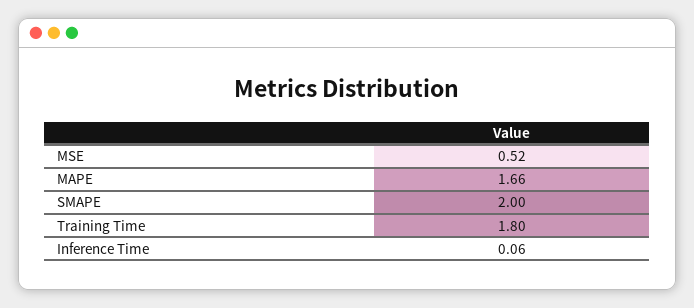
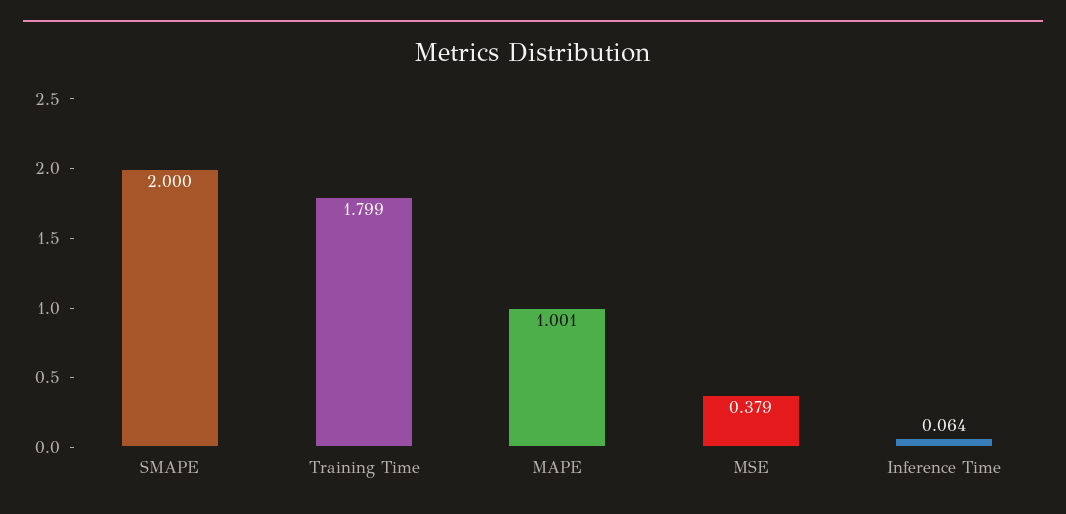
  {
-   "MSE": 0.52,
+   "MSE": 0.379,
-   "MAPE": 1.66,
+   "MAPE": 1.001,
    "SMAPE": 2,
    "Training Time": 1.799,
    "Inference Time": 0.064
  }

